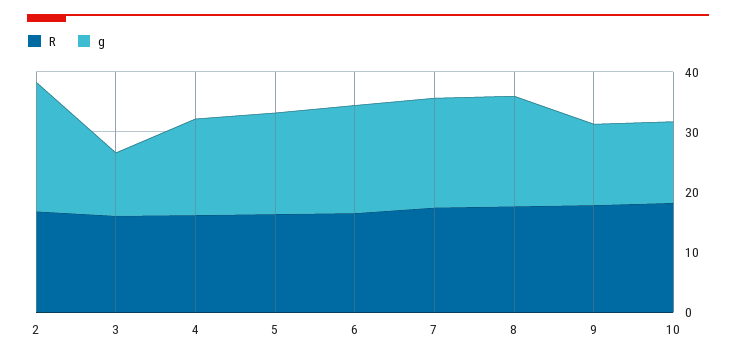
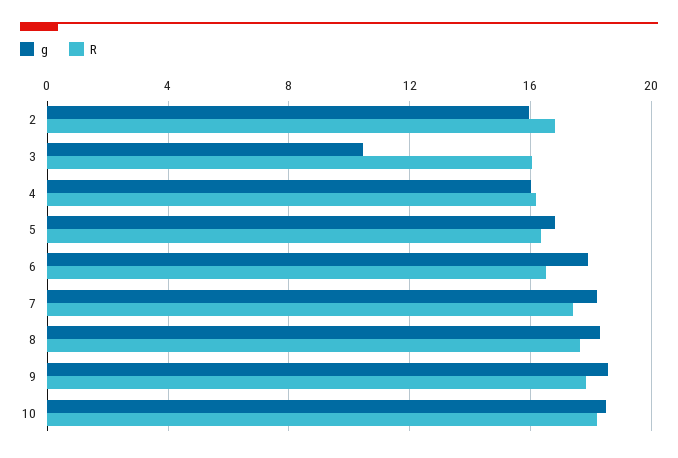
  {
    "R": {
      "2": 17,
      "3": 16,
      "4": 16,
      "5": 16.5,
      "6": 16.5,
      "7": 17.5,
      "8": 17.5,
      "9": 18,
      "10": 18
    },
    "g": {
-     "2": 22,
+     "2": 16,
      "3": 10.5,
      "4": 16,
      "5": 17,
      "6": 18,
      "7": 18,
      "8": 18.5,
-     "9": 14,
+     "9": 18.5,
-     "10": 14
+     "10": 18.5
    }
  }

